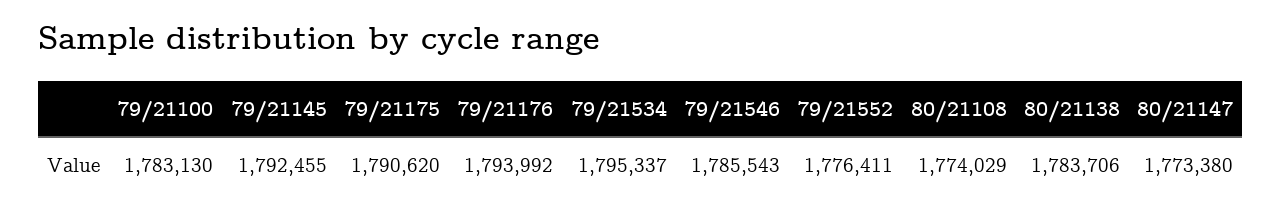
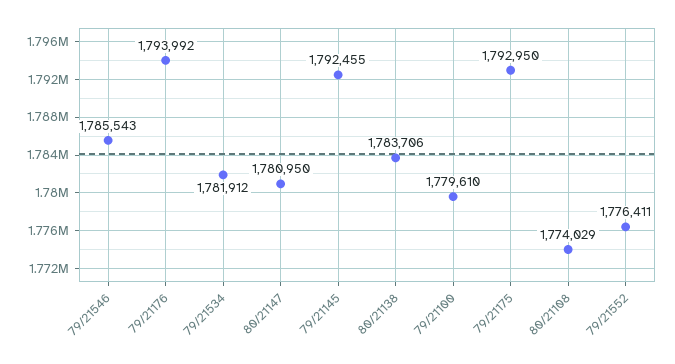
  {
-   "79/21100": 1783130,
+   "79/21100": 1779610,
    "79/21145": 1792455,
-   "79/21175": 1790620,
+   "79/21175": 1792950,
    "79/21176": 1793992,
-   "79/21534": 1795337,
+   "79/21534": 1781912,
    "79/21546": 1785543,
    "79/21552": 1776411,
    "80/21108": 1774029,
    "80/21138": 1783706,
-   "80/21147": 1773380
+   "80/21147": 1780950
  }

